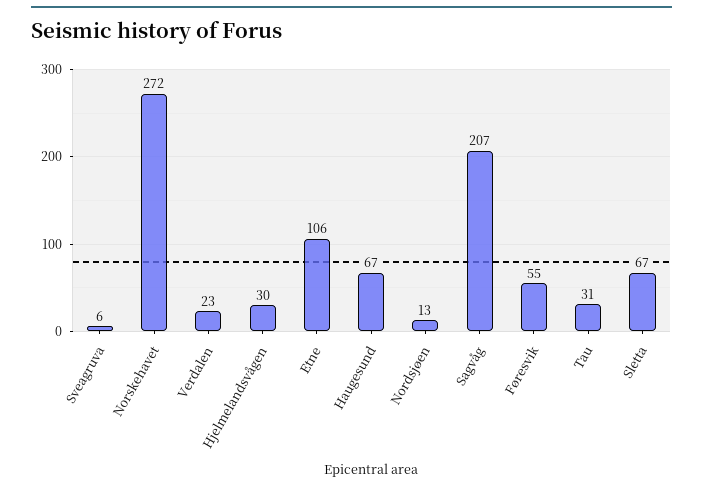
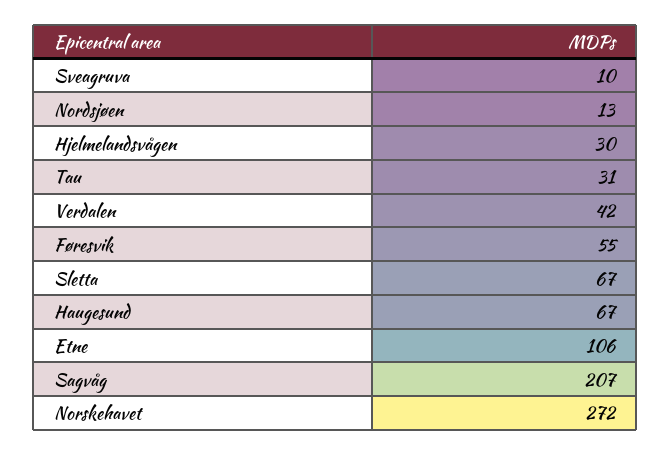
  {
-   "Sveagruva": 6,
+   "Sveagruva": 10,
    "Norskehavet": 272,
-   "Verdalen": 23,
+   "Verdalen": 42,
    "Hjelmelandsvågen": 30,
    "Etne": 106,
    "Haugesund": 67,
    "Nordsjøen": 13,
    "Sagvåg": 207,
    "Føresvik": 55,
    "Tau": 31,
    "Sletta": 67
  }

